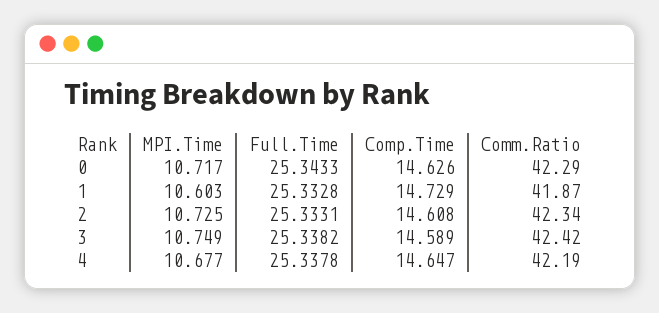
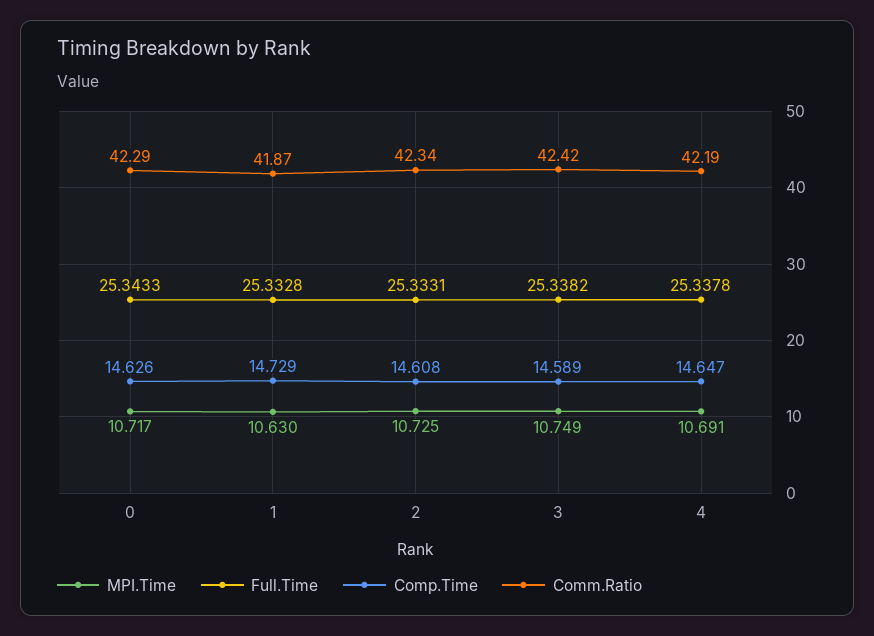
  {
    "MPI.Time": {
      "0": 10.717,
-     "1": 10.603,
+     "1": 10.63,
      "2": 10.725,
      "3": 10.749,
-     "4": 10.677
+     "4": 10.691
    },
    "Full.Time": {
      "0": 25.3433,
      "1": 25.3328,
      "2": 25.3331,
      "3": 25.3382,
      "4": 25.3378
    },
    "Comp.Time": {
      "0": 14.626,
      "1": 14.729,
      "2": 14.608,
      "3": 14.589,
      "4": 14.647
    },
    "Comm.Ratio": {
      "0": 42.29,
      "1": 41.87,
      "2": 42.34,
      "3": 42.42,
      "4": 42.19
    }
  }

